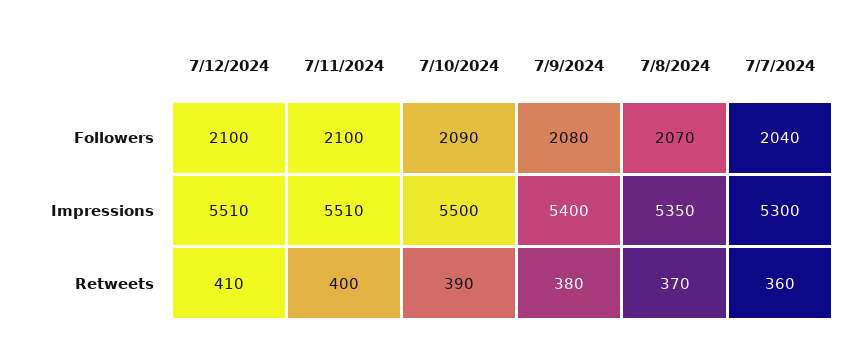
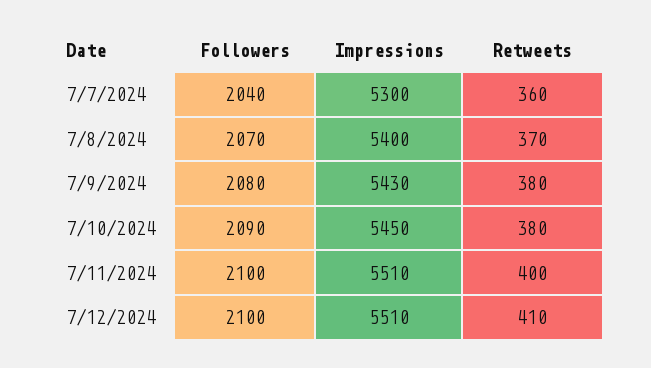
  {
    "7/12/2024": {
      "Followers": 2100,
      "Impressions": 5510,
      "Retweets": 410
    },
    "7/11/2024": {
      "Followers": 2100,
      "Impressions": 5510,
      "Retweets": 400
    },
    "7/10/2024": {
      "Followers": 2090,
-     "Impressions": 5500,
+     "Impressions": 5450,
-     "Retweets": 390
+     "Retweets": 380
    },
    "7/9/2024": {
      "Followers": 2080,
-     "Impressions": 5400,
+     "Impressions": 5430,
      "Retweets": 380
    },
    "7/8/2024": {
      "Followers": 2070,
-     "Impressions": 5350,
+     "Impressions": 5400,
      "Retweets": 370
    },
    "7/7/2024": {
      "Followers": 2040,
      "Impressions": 5300,
      "Retweets": 360
    }
  }

